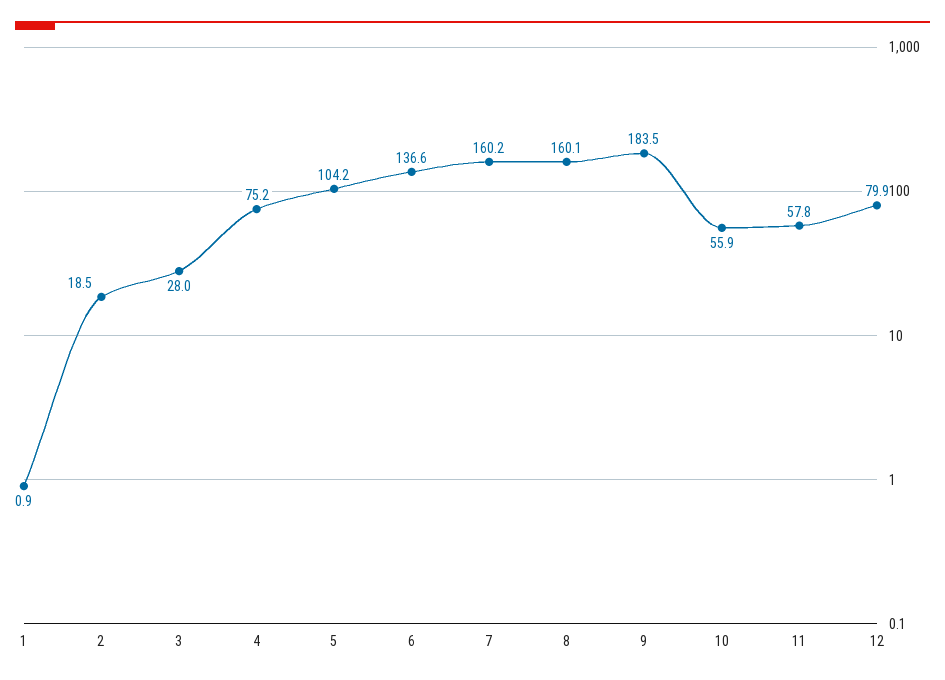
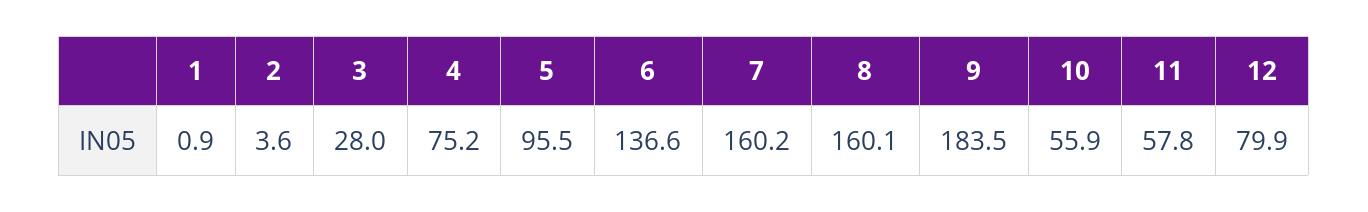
  {
    "1": 0.9,
-   "2": 18.5,
+   "2": 3.6,
    "3": 28,
    "4": 75.2,
-   "5": 104.2,
+   "5": 95.5,
    "6": 136.6,
    "7": 160.2,
    "8": 160.1,
    "9": 183.5,
    "10": 55.9,
    "11": 57.8,
    "12": 79.9
  }

